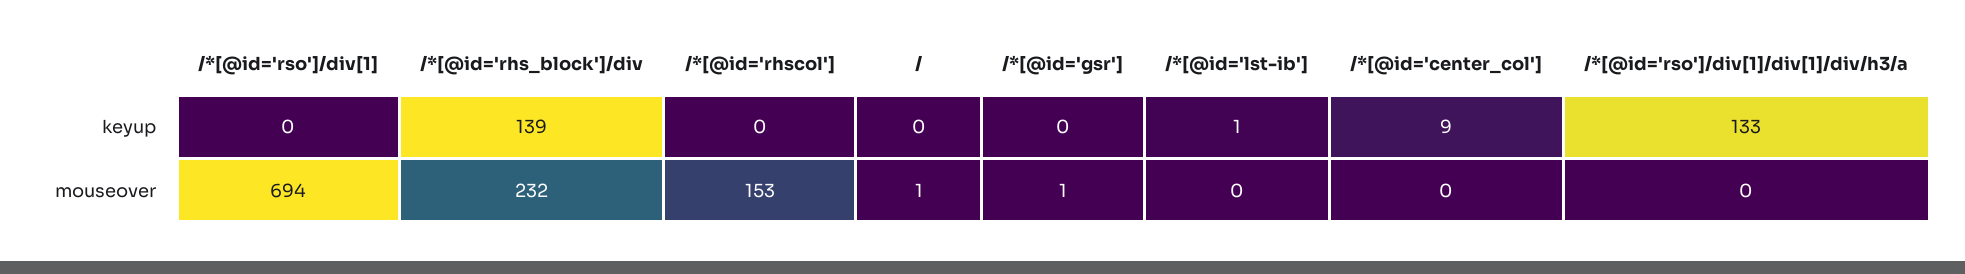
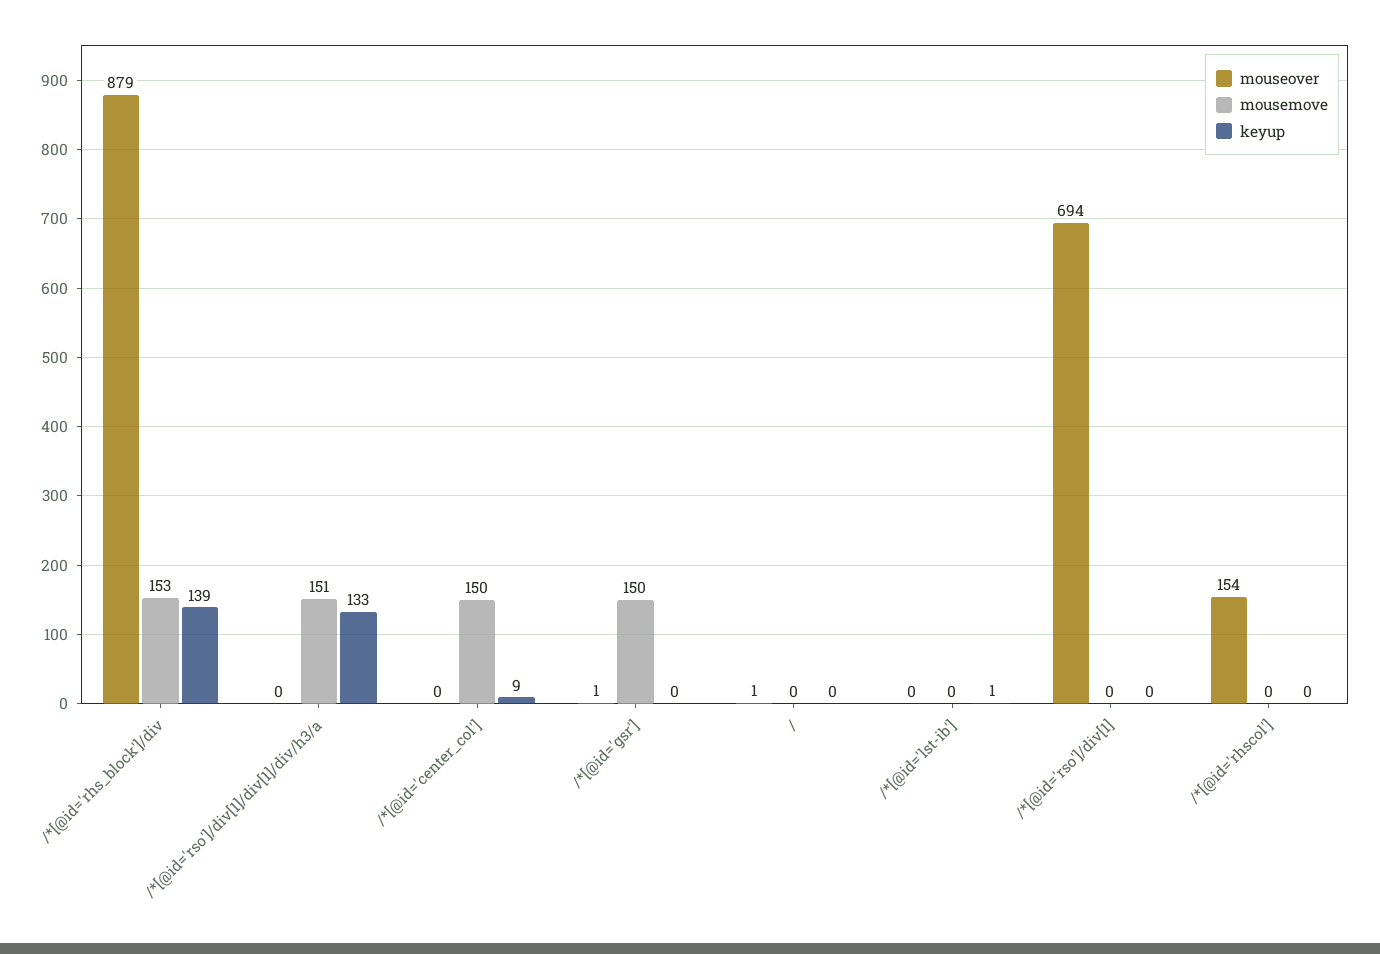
  {
    "keyup": {
      "/*[@id='rso']/div[1]": 0,
      "/*[@id='rhs_block']/div": 139,
      "/*[@id='rhscol']": 0,
      "/": 0,
      "/*[@id='gsr']": 0,
      "/*[@id='lst-ib']": 1,
      "/*[@id='center_col']": 9,
      "/*[@id='rso']/div[1]/div[1]/div/h3/a": 133
    },
    "mouseover": {
      "/*[@id='rso']/div[1]": 694,
-     "/*[@id='rhs_block']/div": 232,
+     "/*[@id='rhs_block']/div": 879,
-     "/*[@id='rhscol']": 153,
+     "/*[@id='rhscol']": 154,
      "/": 1,
      "/*[@id='gsr']": 1,
      "/*[@id='lst-ib']": 0,
      "/*[@id='center_col']": 0,
      "/*[@id='rso']/div[1]/div[1]/div/h3/a": 0
-   }
+   },
+   "mousemove": {
+     "/*[@id='rhs_block']/div": 153,
+     "/*[@id='rso']/div[1]/div[1]/div/h3/a": 151,
+     "/*[@id='center_col']": 150,
+     "/*[@id='gsr']": 150,
+     "/": 0,
+     "/*[@id='lst-ib']": 0,
+     "/*[@id='rso']/div[1]": 0,
+     "/*[@id='rhscol']": 0
+   }
  }

